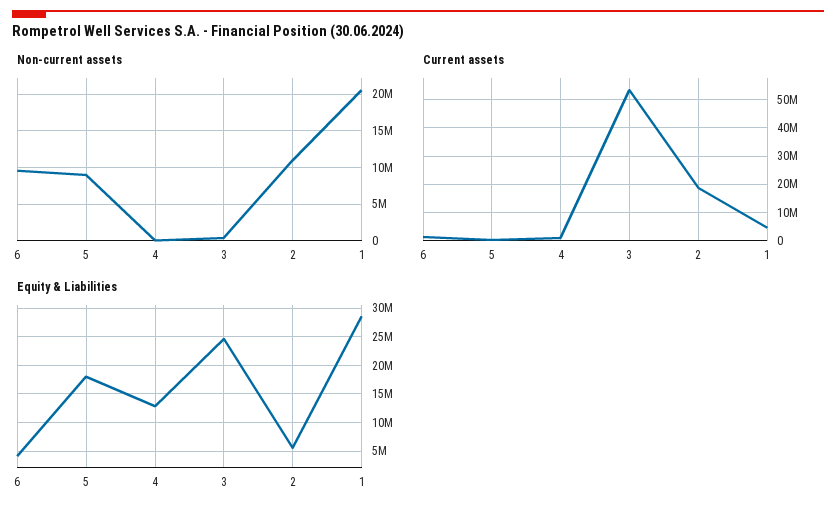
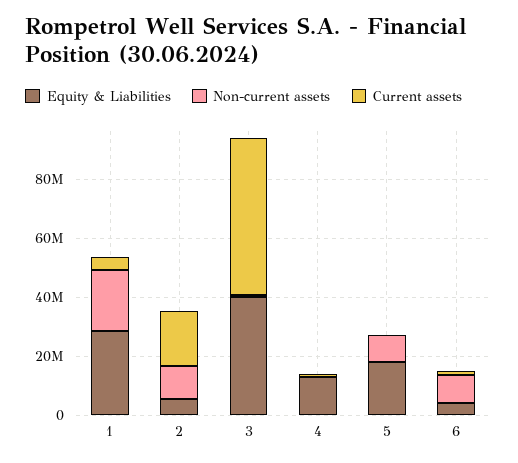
  {
    "Non-current assets": {
      "6": 10000000,
      "5": 9000000,
      "4": 0,
      "3": 0,
      "2": 11000000,
      "1": 21000000
    },
    "Current assets": {
      "6": 2500000,
      "5": 0,
      "4": 0,
      "3": 52500000,
      "2": 20000000,
      "1": 5000000
    },
    "Equity & Liabilities": {
      "6": 5000000,
      "5": 17500000,
      "4": 12500000,
-     "3": 25000000,
+     "3": 40000000,
      "2": 5000000,
      "1": 27500000
    }
  }

